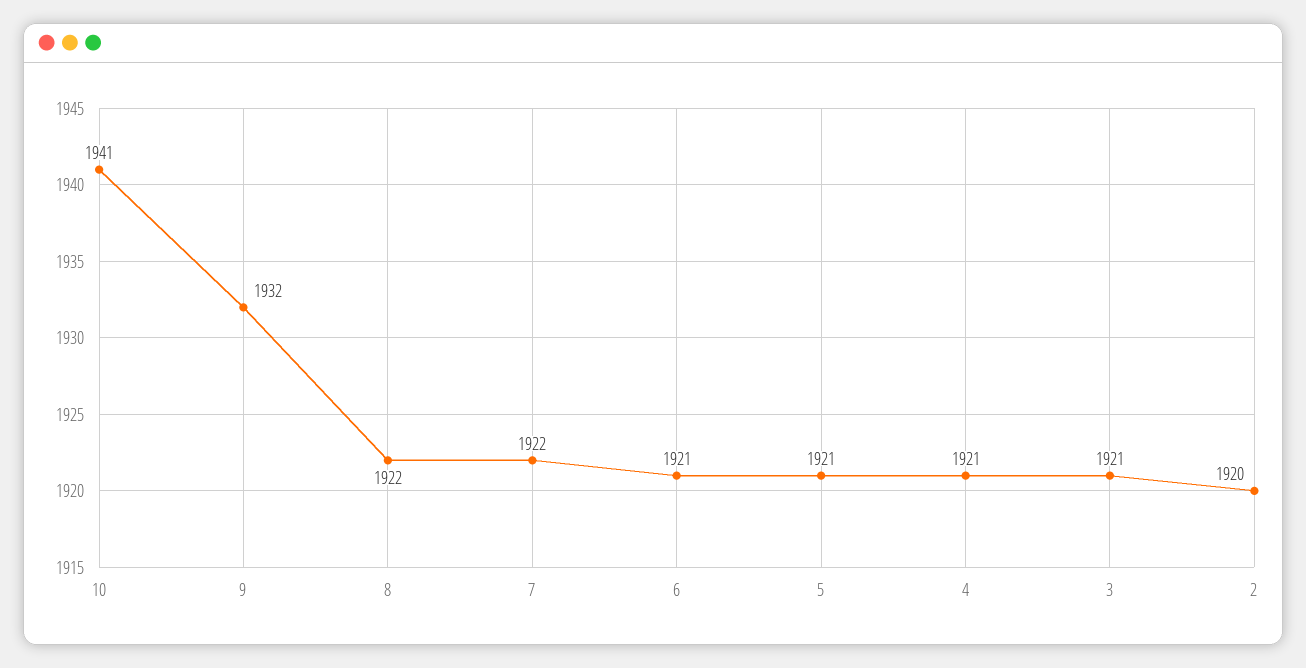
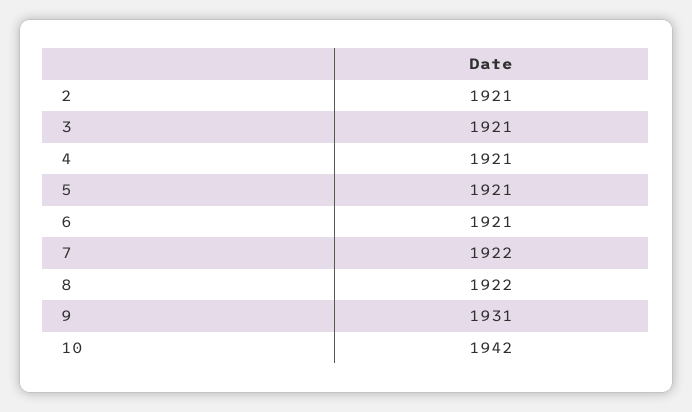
  {
-   "10": 1941,
+   "10": 1942,
-   "9": 1932,
+   "9": 1931,
    "8": 1922,
    "7": 1922,
    "6": 1921,
    "5": 1921,
    "4": 1921,
    "3": 1921,
-   "2": 1920
+   "2": 1921
  }

